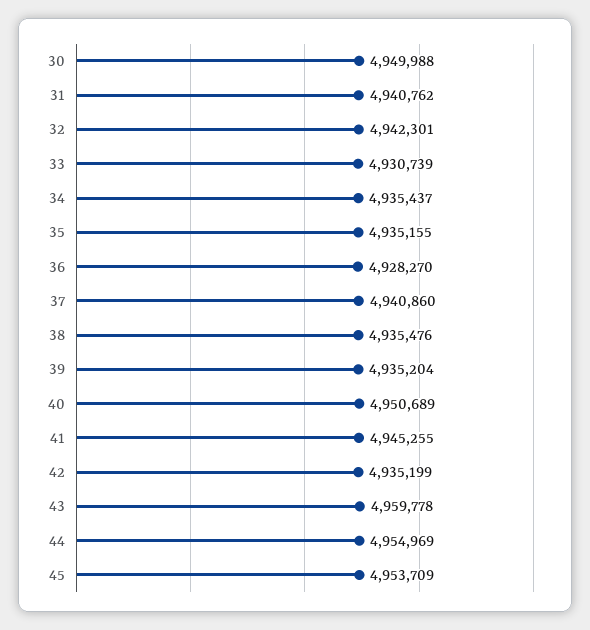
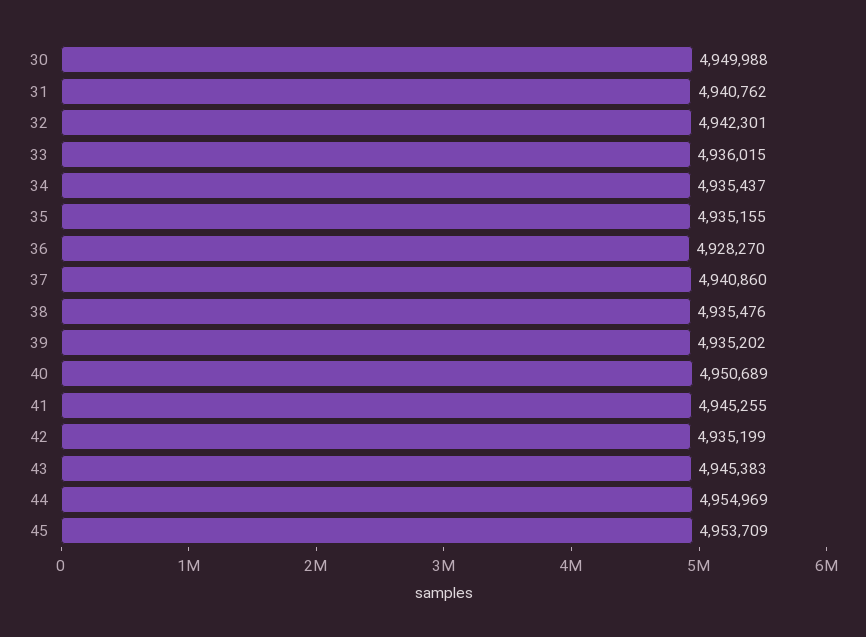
  {
    "30": 4949988,
    "31": 4940762,
    "32": 4942301,
-   "33": 4930739,
+   "33": 4936015,
    "34": 4935437,
    "35": 4935155,
    "36": 4928270,
    "37": 4940860,
    "38": 4935476,
-   "39": 4935204,
+   "39": 4935202,
    "40": 4950689,
    "41": 4945255,
    "42": 4935199,
-   "43": 4959778,
+   "43": 4945383,
    "44": 4954969,
    "45": 4953709
  }

